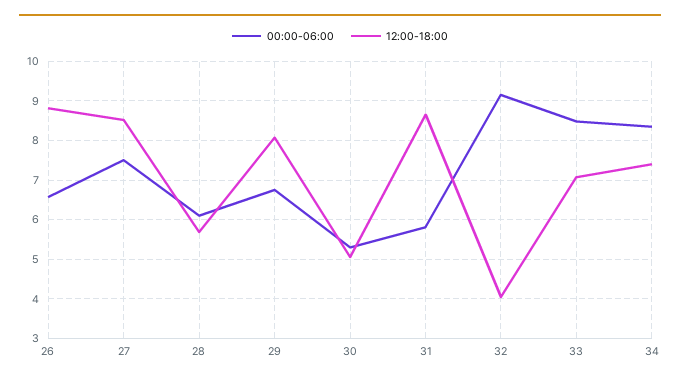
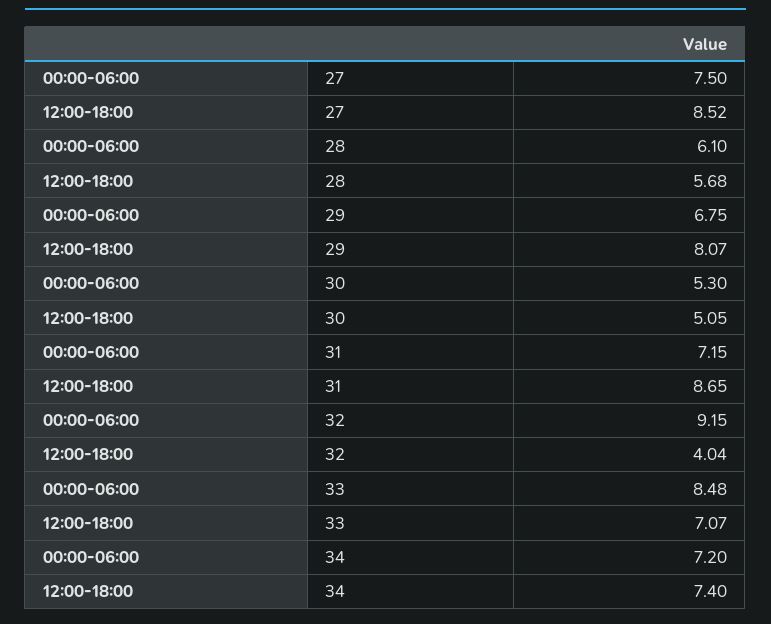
  {
    "00:00-06:00": {
-     "26": 6.6,
      "27": 7.5,
      "28": 6.1,
      "29": 6.75,
      "30": 5.3,
-     "31": 5.8,
+     "31": 7.15,
      "32": 9.15,
      "33": 8.48,
-     "34": 8.4
+     "34": 7.2
    },
    "12:00-18:00": {
-     "26": 8.8,
      "27": 8.52,
      "28": 5.68,
      "29": 8.07,
      "30": 5.05,
      "31": 8.65,
      "32": 4.04,
      "33": 7.07,
      "34": 7.4
    }
  }

